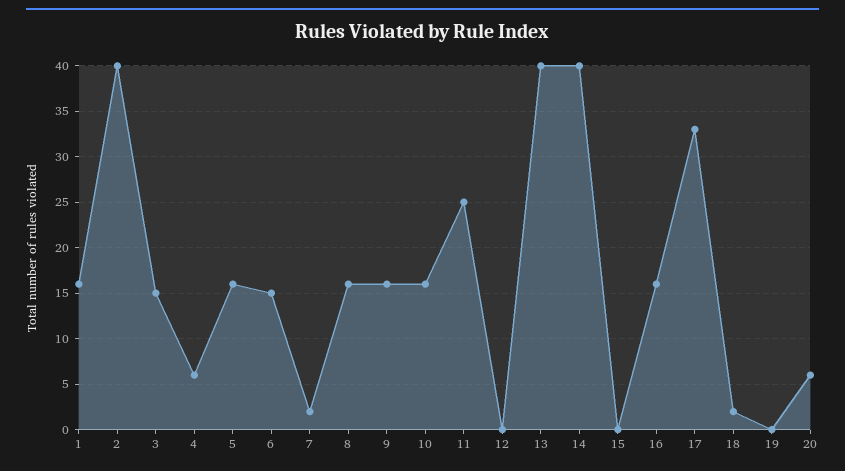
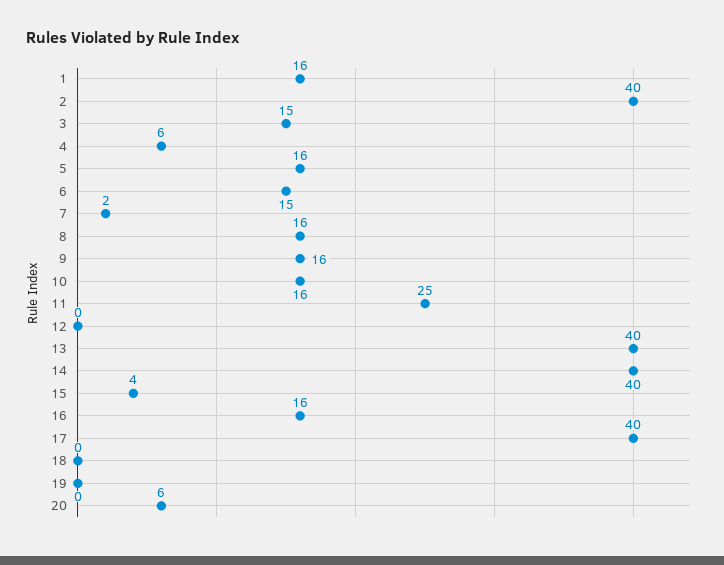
  {
    "1": 16,
    "2": 40,
    "3": 15,
    "4": 6,
    "5": 16,
    "6": 15,
    "7": 2,
    "8": 16,
    "9": 16,
    "10": 16,
    "11": 25,
    "12": 0,
    "13": 40,
    "14": 40,
-   "15": 0,
+   "15": 4,
    "16": 16,
-   "17": 33,
+   "17": 40,
-   "18": 2,
+   "18": 0,
    "19": 0,
    "20": 6
  }

